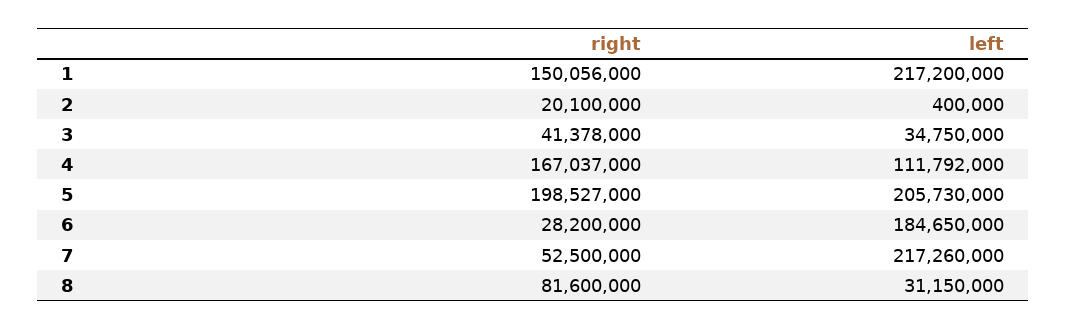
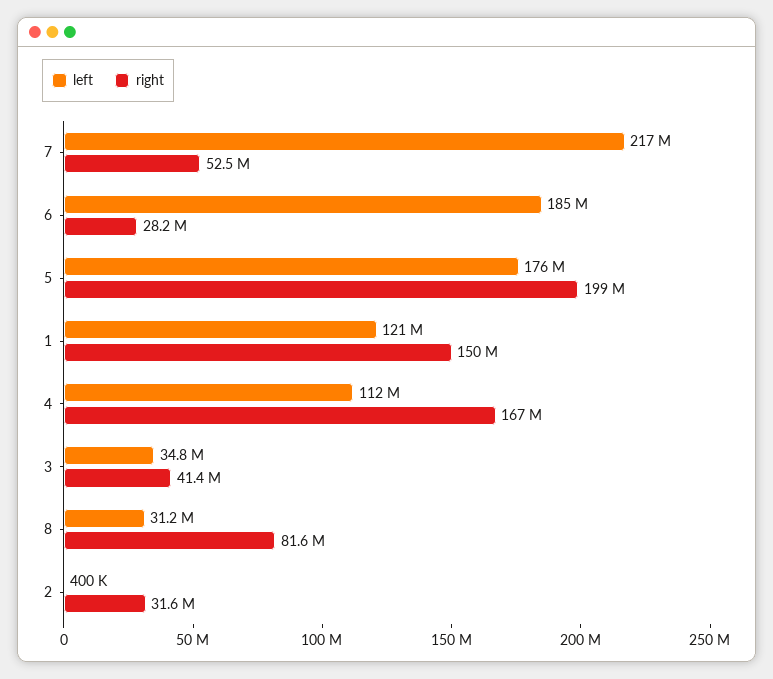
  {
    "right": {
      "1": 150056000,
-     "2": 20100000,
+     "2": 31600000,
      "3": 41378000,
      "4": 167037000,
      "5": 198527000,
      "6": 28200000,
      "7": 52500000,
      "8": 81600000
    },
    "left": {
-     "1": 217200000,
+     "1": 121000000,
      "2": 400000,
      "3": 34750000,
      "4": 111792000,
-     "5": 205730000,
+     "5": 176000000,
      "6": 184650000,
      "7": 217260000,
      "8": 31150000
    }
  }

